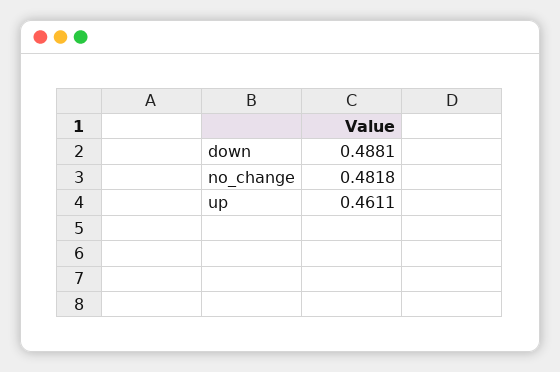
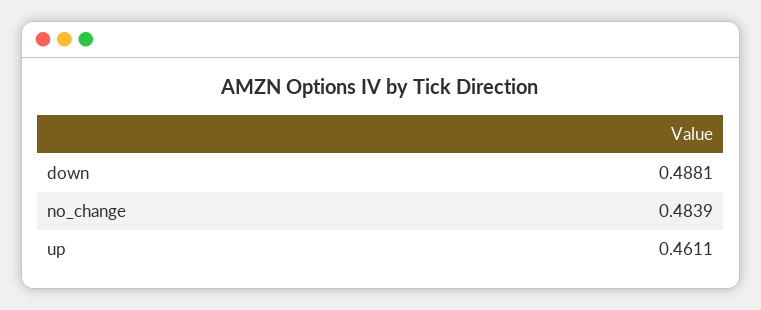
  {
    "down": 0.4881,
-   "no_change": 0.4818,
+   "no_change": 0.4839,
    "up": 0.4611
  }

